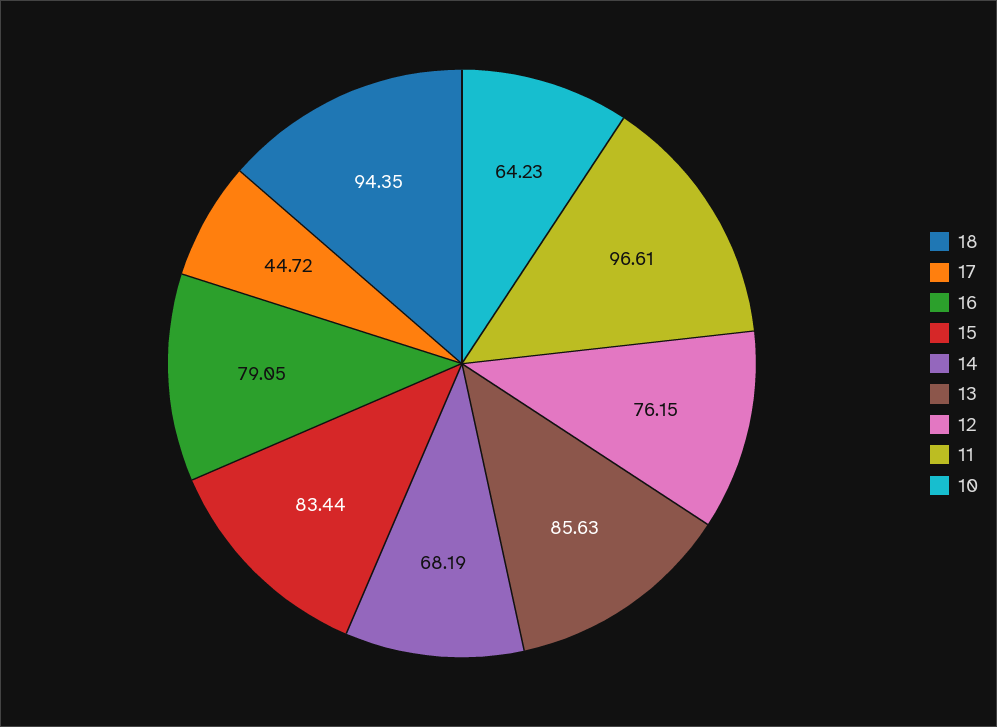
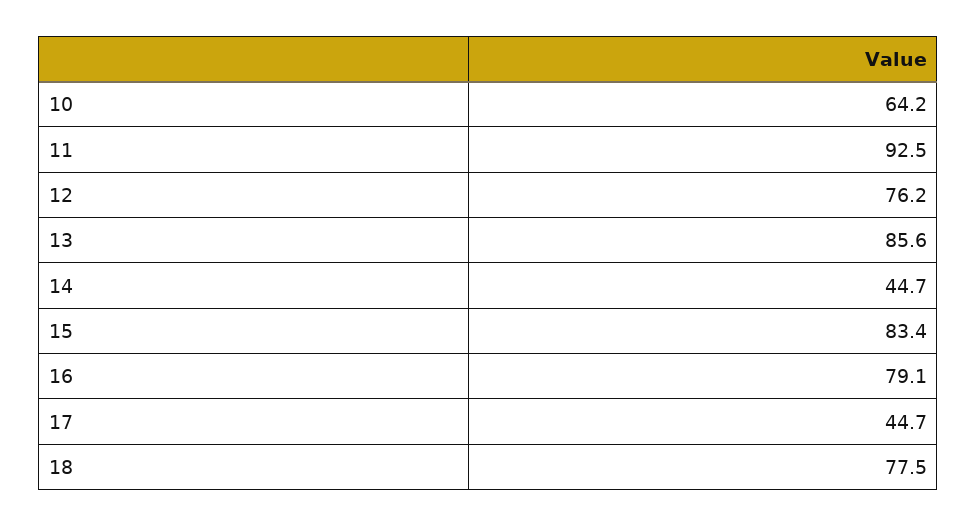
  {
-   "18": 94.35,
+   "18": 77.5,
    "17": 44.72,
    "16": 79.05,
    "15": 83.44,
-   "14": 68.19,
+   "14": 44.7,
    "13": 85.63,
    "12": 76.15,
-   "11": 96.61,
+   "11": 92.5,
    "10": 64.23
  }

